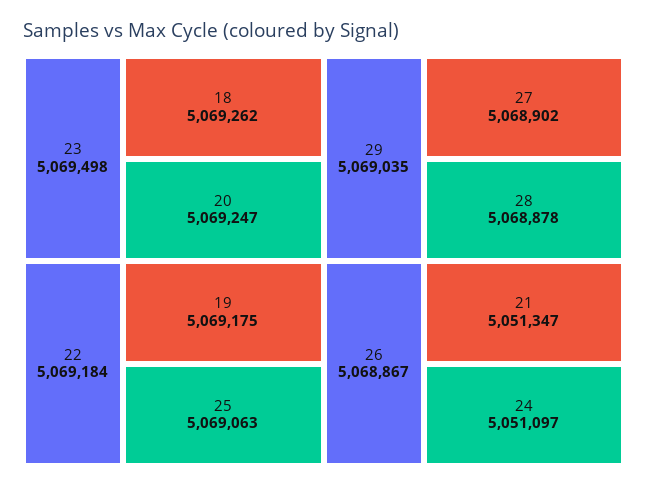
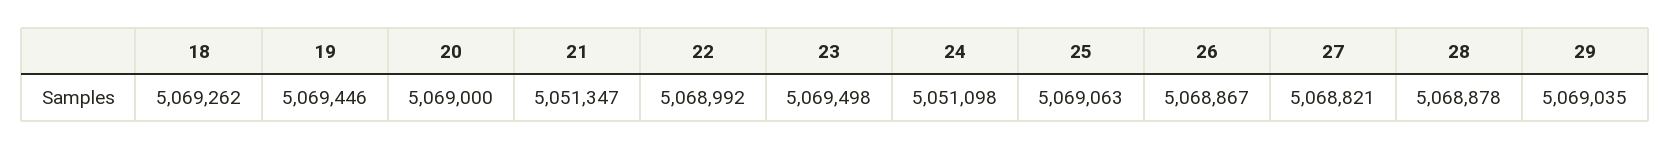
  {
    "23": 5069498,
    "18": 5069262,
-   "20": 5069247,
+   "20": 5069000,
-   "22": 5069184,
+   "22": 5068992,
-   "19": 5069175,
+   "19": 5069446,
    "25": 5069063,
    "29": 5069035,
-   "27": 5068902,
+   "27": 5068821,
    "28": 5068878,
    "26": 5068867,
    "21": 5051347,
-   "24": 5051097
+   "24": 5051098
  }

